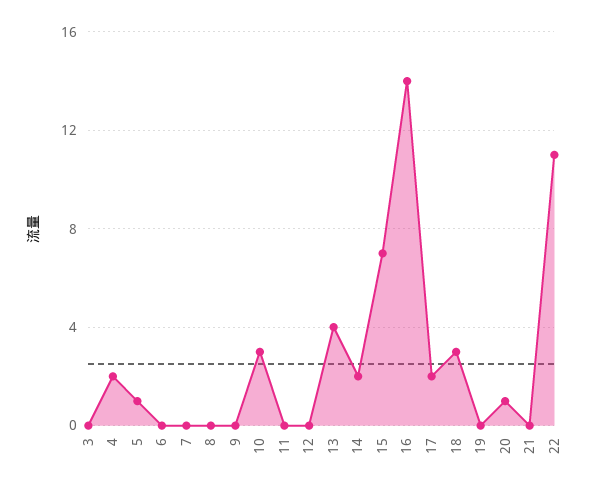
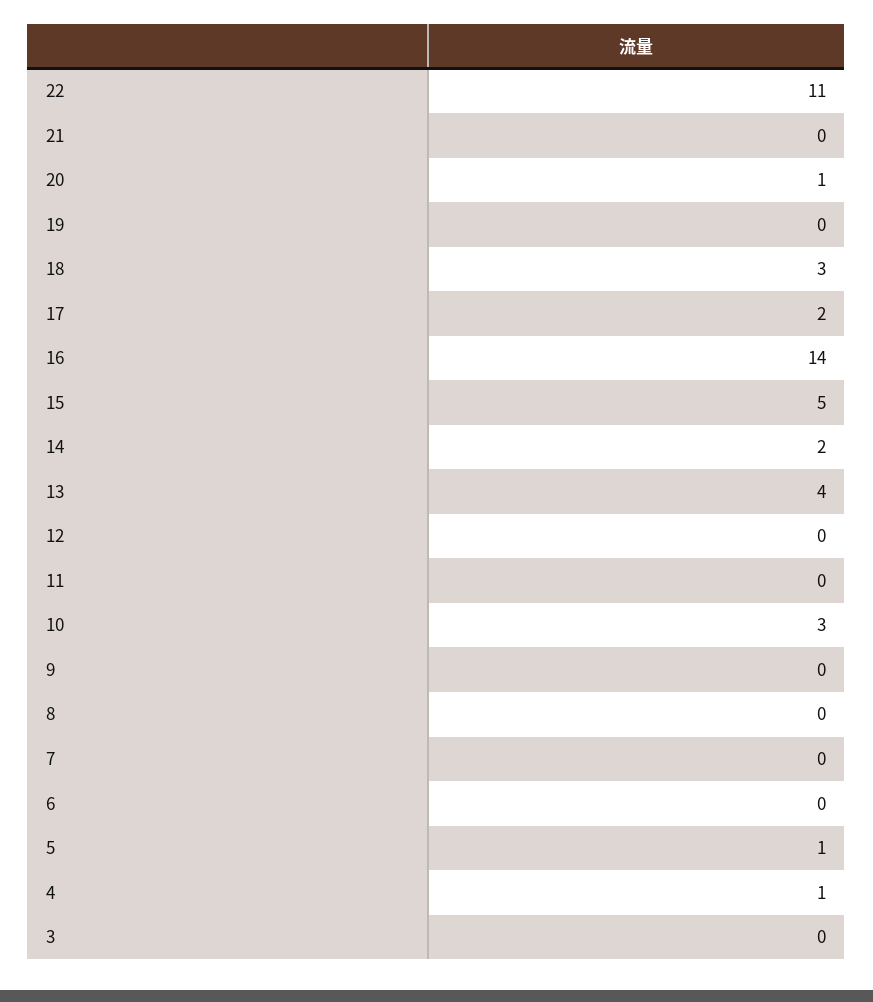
  {
    "3": 0,
-   "4": 2,
+   "4": 1,
    "5": 1,
    "6": 0,
    "7": 0,
    "8": 0,
    "9": 0,
    "10": 3,
    "11": 0,
    "12": 0,
    "13": 4,
    "14": 2,
-   "15": 7,
+   "15": 5,
    "16": 14,
    "17": 2,
    "18": 3,
    "19": 0,
    "20": 1,
    "21": 0,
    "22": 11
  }

